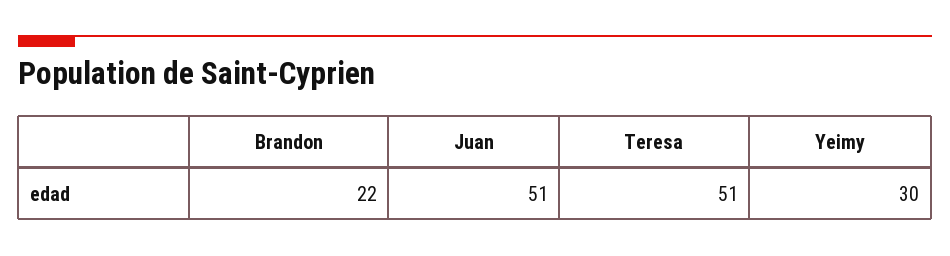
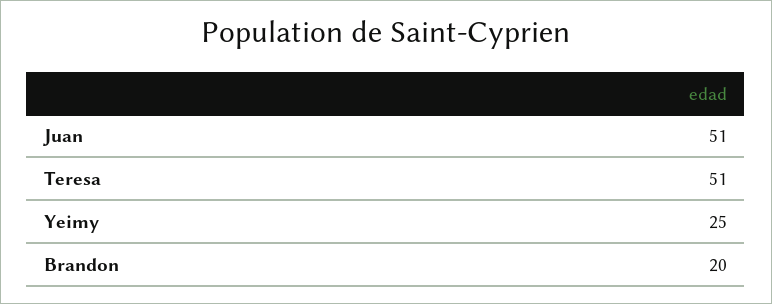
  {
-   "Brandon": 22,
+   "Brandon": 20,
    "Juan": 51,
    "Teresa": 51,
-   "Yeimy": 30
+   "Yeimy": 25
  }

